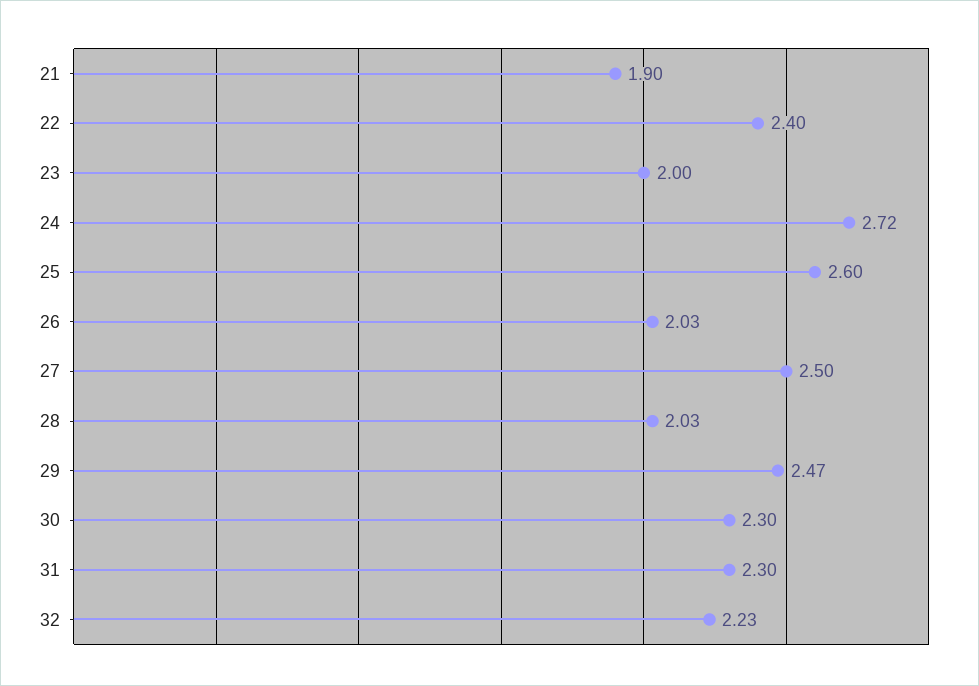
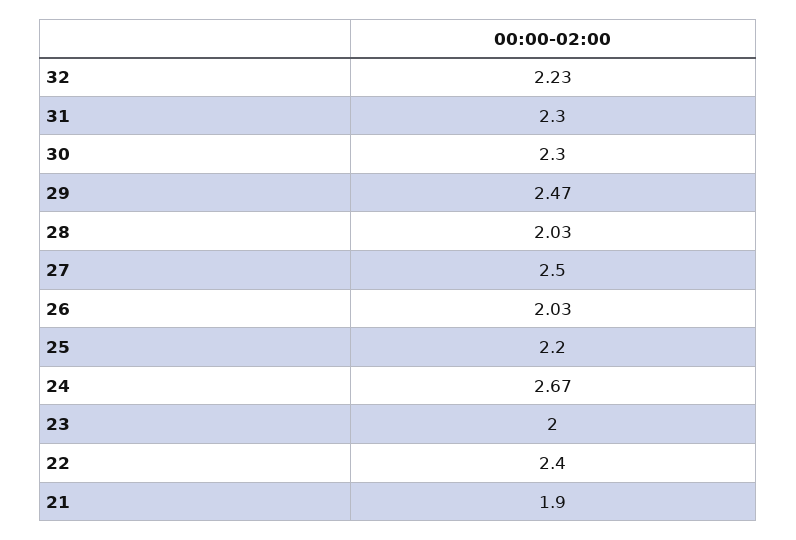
  {
    "21": 1.9,
    "22": 2.4,
    "23": 2,
-   "24": 2.72,
+   "24": 2.67,
-   "25": 2.6,
+   "25": 2.2,
    "26": 2.03,
    "27": 2.5,
    "28": 2.03,
    "29": 2.47,
    "30": 2.3,
    "31": 2.3,
    "32": 2.23
  }

